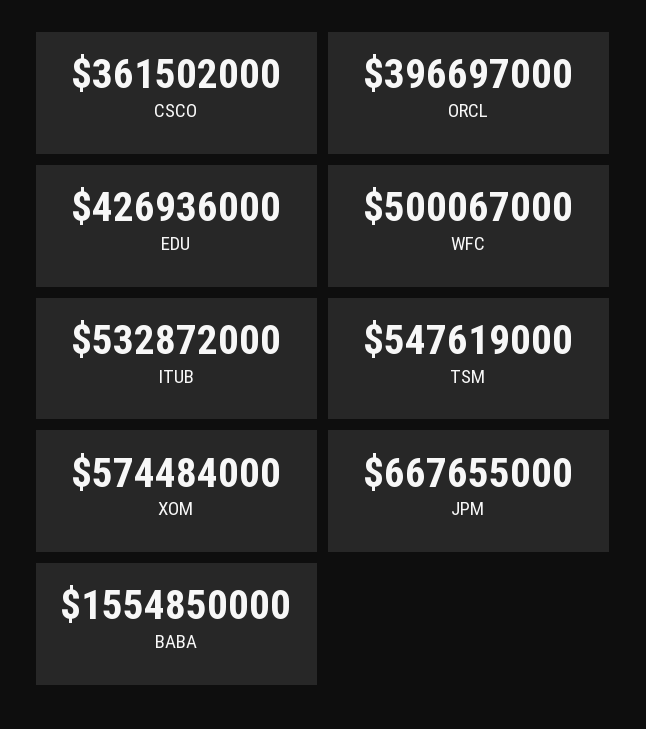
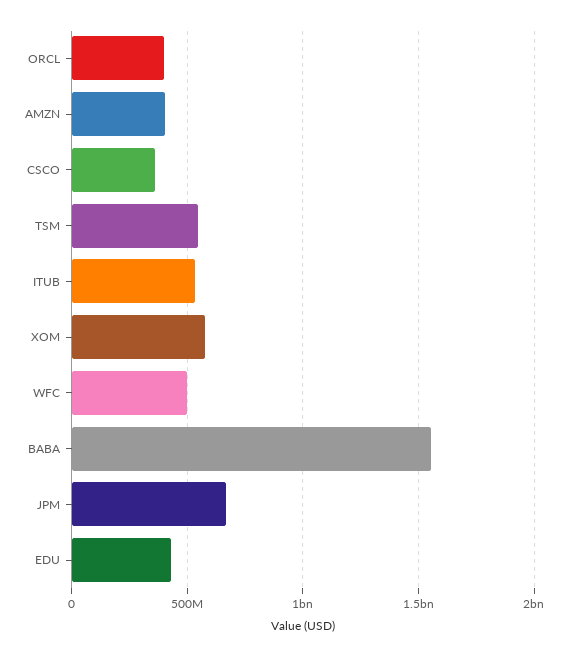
  {
    "CSCO": 361502000,
    "ORCL": 396697000,
    "EDU": 426936000,
    "WFC": 500067000,
    "ITUB": 532872000,
    "TSM": 547619000,
    "XOM": 574484000,
    "JPM": 667655000,
-   "BABA": 1554850000
+   "BABA": 1554850000,
+   "AMZN": 400000000
  }

